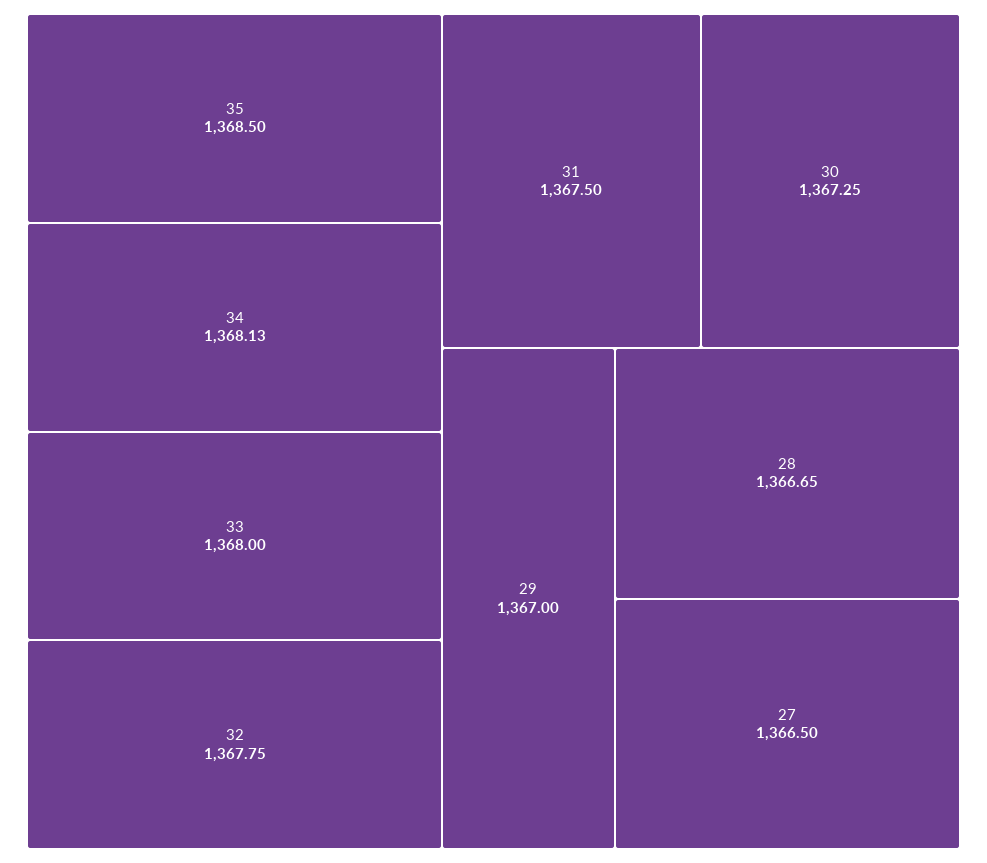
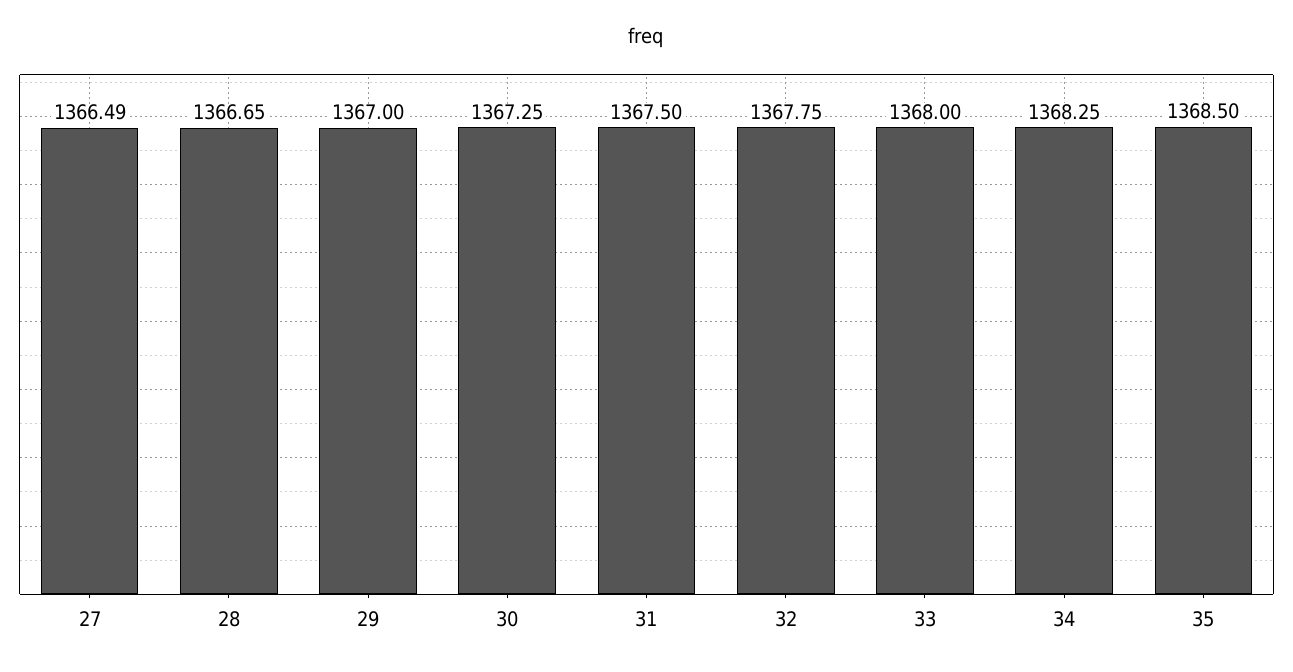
  {
    "35": 1368.5,
-   "34": 1368.13,
+   "34": 1368.25,
    "33": 1368,
    "32": 1367.75,
    "31": 1367.5,
    "30": 1367.25,
    "29": 1367,
    "28": 1366.65,
-   "27": 1366.5
+   "27": 1366.49
  }

